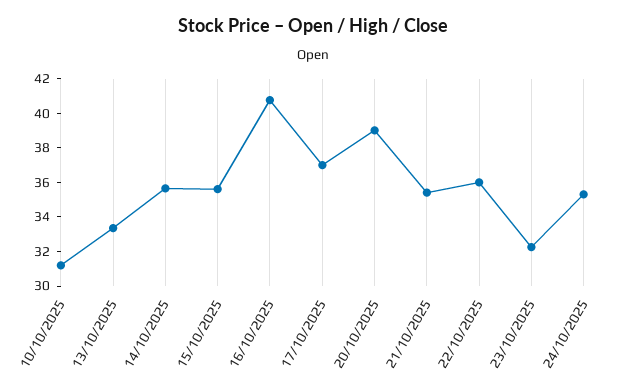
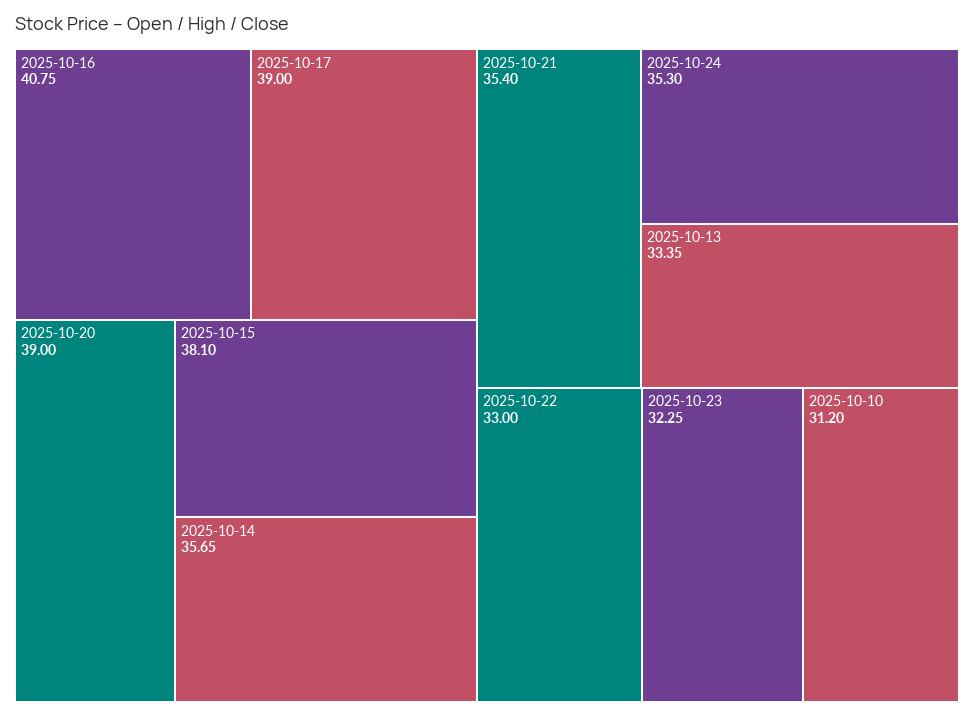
  {
    "10/10/2025": 31.2,
    "13/10/2025": 33.35,
    "14/10/2025": 35.65,
-   "15/10/2025": 35.5,
+   "15/10/2025": 38.1,
    "16/10/2025": 40.75,
-   "17/10/2025": 37,
+   "17/10/2025": 39,
    "20/10/2025": 39,
    "21/10/2025": 35.4,
-   "22/10/2025": 36,
+   "22/10/2025": 33,
    "23/10/2025": 32.25,
    "24/10/2025": 35.3
  }

